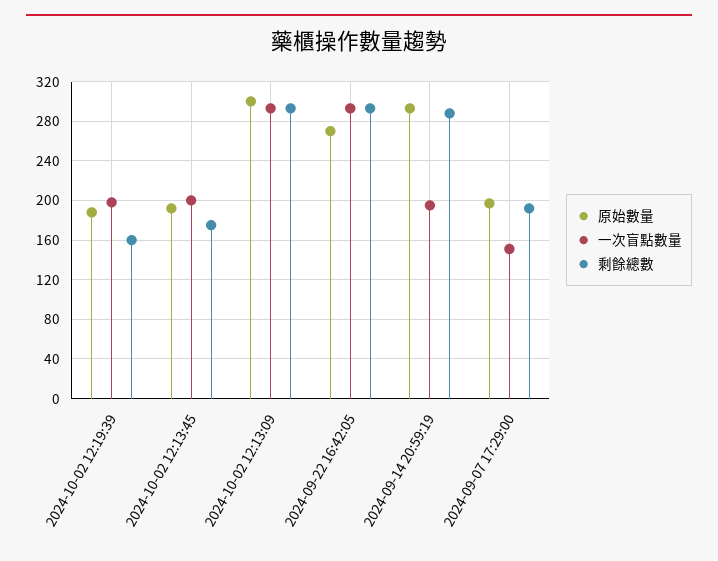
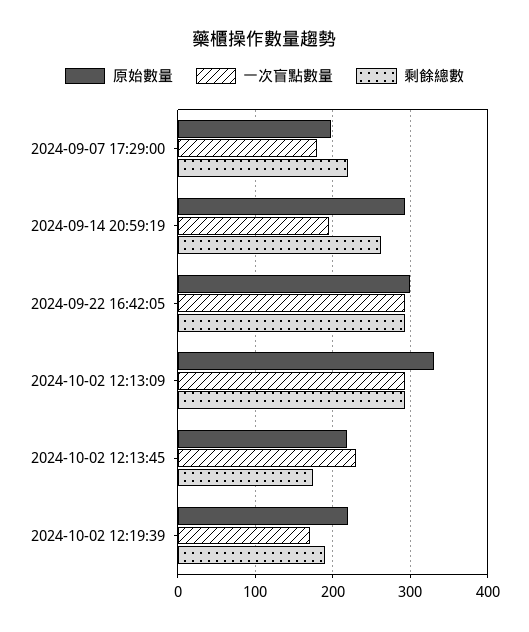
  {
    "原始數量": {
-     "2024-10-02 12:19:39": 190,
+     "2024-10-02 12:19:39": 220,
-     "2024-10-02 12:13:45": 190,
+     "2024-10-02 12:13:45": 220,
-     "2024-10-02 12:13:09": 300,
+     "2024-10-02 12:13:09": 330,
-     "2024-09-22 16:42:05": 270,
+     "2024-09-22 16:42:05": 300,
      "2024-09-14 20:59:19": 290,
      "2024-09-07 17:29:00": 200
    },
    "一次盲點數量": {
-     "2024-10-02 12:19:39": 200,
+     "2024-10-02 12:19:39": 170,
-     "2024-10-02 12:13:45": 200,
+     "2024-10-02 12:13:45": 230,
      "2024-10-02 12:13:09": 290,
      "2024-09-22 16:42:05": 290,
      "2024-09-14 20:59:19": 200,
-     "2024-09-07 17:29:00": 150
+     "2024-09-07 17:29:00": 180
    },
    "剩餘總數": {
-     "2024-10-02 12:19:39": 160,
+     "2024-10-02 12:19:39": 190,
      "2024-10-02 12:13:45": 180,
      "2024-10-02 12:13:09": 290,
      "2024-09-22 16:42:05": 290,
-     "2024-09-14 20:59:19": 290,
+     "2024-09-14 20:59:19": 260,
-     "2024-09-07 17:29:00": 190
+     "2024-09-07 17:29:00": 220
    }
  }

